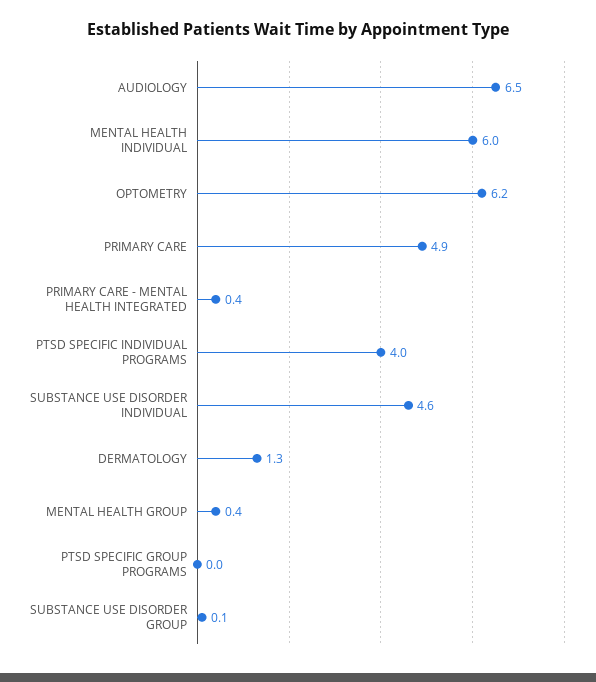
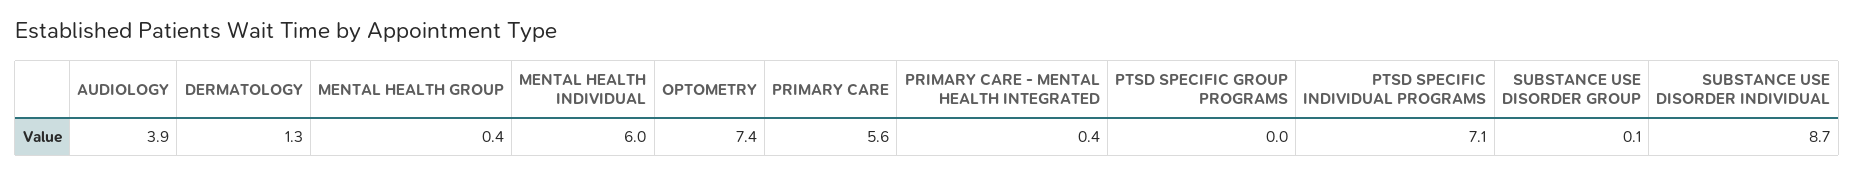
  {
-   "AUDIOLOGY": 6.5,
+   "AUDIOLOGY": 3.9,
    "MENTAL HEALTH INDIVIDUAL": 6,
-   "OPTOMETRY": 6.2,
+   "OPTOMETRY": 7.4,
-   "PRIMARY CARE": 4.9,
+   "PRIMARY CARE": 5.6,
    "PRIMARY CARE - MENTAL HEALTH INTEGRATED": 0.4,
-   "PTSD SPECIFIC INDIVIDUAL PROGRAMS": 4,
+   "PTSD SPECIFIC INDIVIDUAL PROGRAMS": 7.1,
-   "SUBSTANCE USE DISORDER INDIVIDUAL": 4.6,
+   "SUBSTANCE USE DISORDER INDIVIDUAL": 8.7,
    "DERMATOLOGY": 1.3,
    "MENTAL HEALTH GROUP": 0.4,
    "PTSD SPECIFIC GROUP PROGRAMS": 0,
    "SUBSTANCE USE DISORDER GROUP": 0.1
  }

